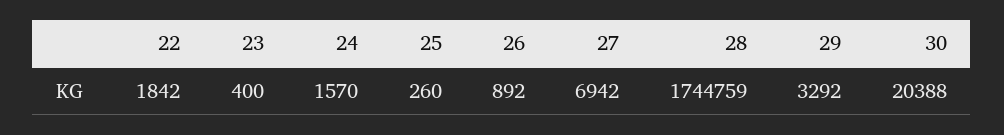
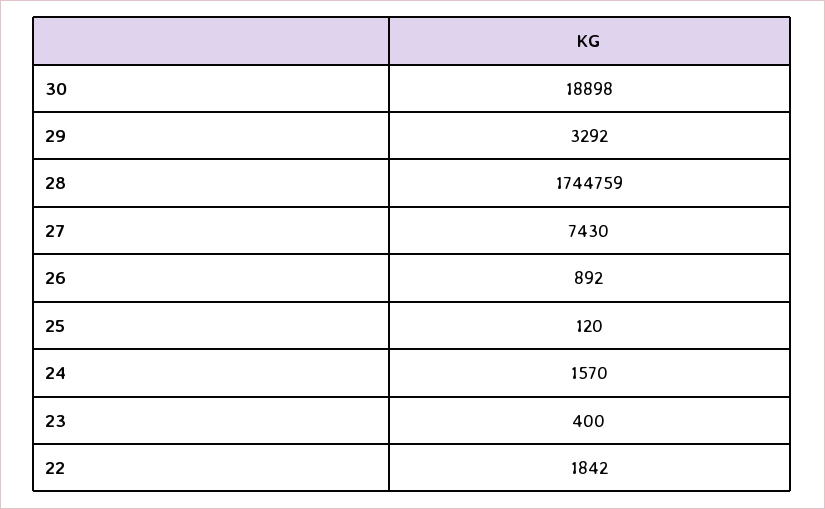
  {
    "22": 1842,
    "23": 400,
    "24": 1570,
-   "25": 260,
+   "25": 120,
    "26": 892,
-   "27": 6942,
+   "27": 7430,
    "28": 1744759,
    "29": 3292,
-   "30": 20388
+   "30": 18898
  }

